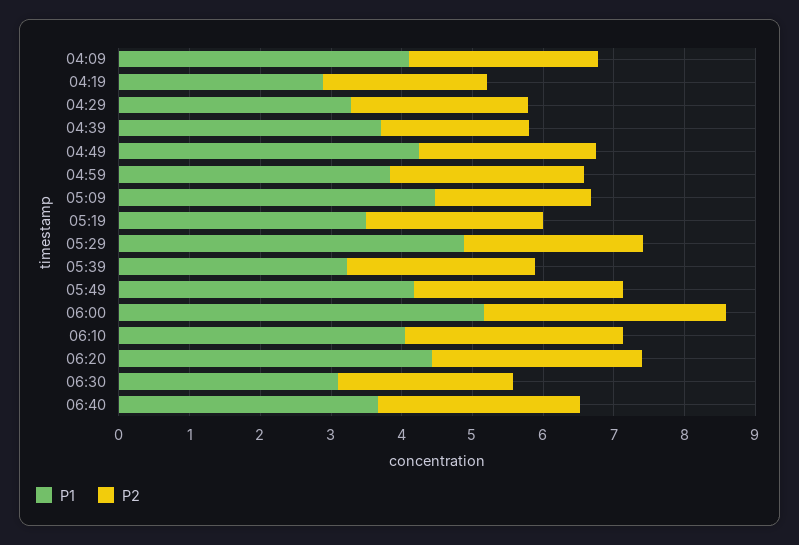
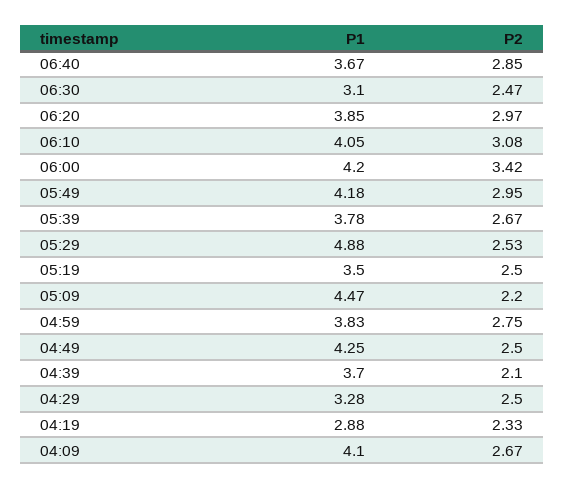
  {
    "P1": {
      "04:09": 4.1,
      "04:19": 2.88,
      "04:29": 3.28,
      "04:39": 3.7,
      "04:49": 4.25,
      "04:59": 3.83,
      "05:09": 4.47,
      "05:19": 3.5,
      "05:29": 4.88,
-     "05:39": 3.2,
+     "05:39": 3.78,
      "05:49": 4.18,
-     "06:00": 5.2,
+     "06:00": 4.2,
      "06:10": 4.05,
-     "06:20": 4.4,
+     "06:20": 3.85,
      "06:30": 3.1,
      "06:40": 3.67
    },
    "P2": {
      "04:09": 2.67,
      "04:19": 2.33,
      "04:29": 2.5,
      "04:39": 2.1,
      "04:49": 2.5,
      "04:59": 2.75,
      "05:09": 2.2,
      "05:19": 2.5,
      "05:29": 2.53,
      "05:39": 2.67,
      "05:49": 2.95,
      "06:00": 3.42,
      "06:10": 3.08,
      "06:20": 2.97,
      "06:30": 2.47,
      "06:40": 2.85
    }
  }

